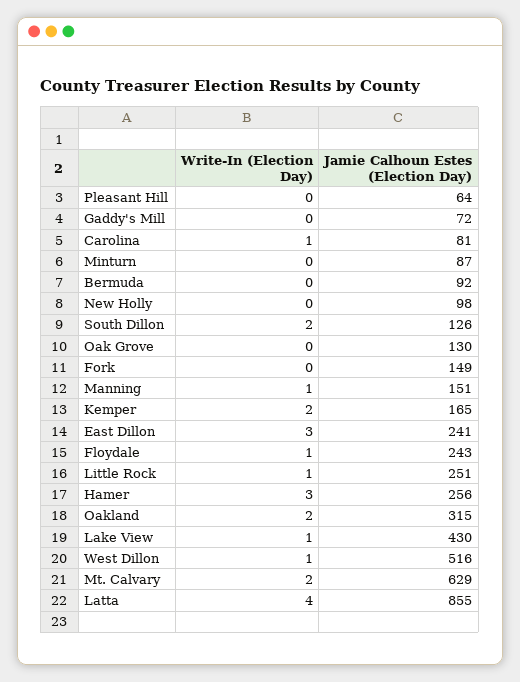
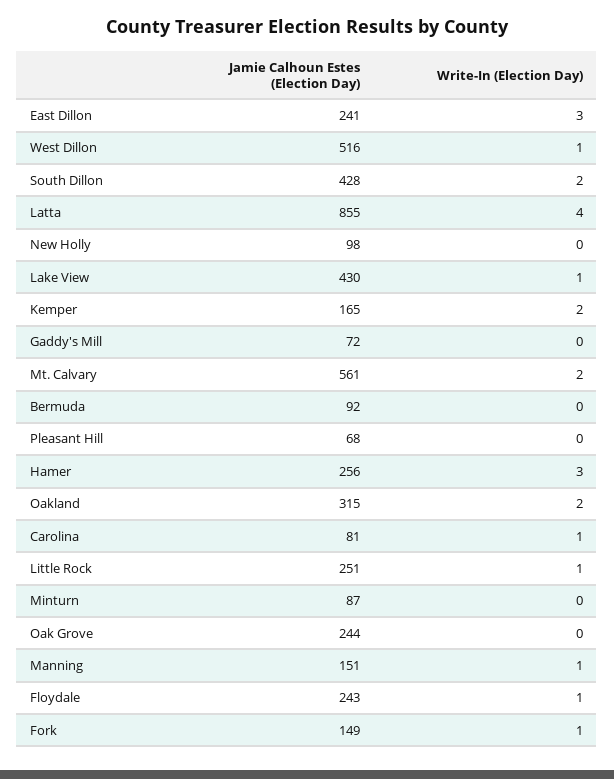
  {
    "Write-In (Election Day)": {
      "Pleasant Hill": 0,
      "Gaddy's Mill": 0,
      "Carolina": 1,
      "Minturn": 0,
      "Bermuda": 0,
      "New Holly": 0,
      "South Dillon": 2,
      "Oak Grove": 0,
-     "Fork": 0,
+     "Fork": 1,
      "Manning": 1,
      "Kemper": 2,
      "East Dillon": 3,
      "Floydale": 1,
      "Little Rock": 1,
      "Hamer": 3,
      "Oakland": 2,
      "Lake View": 1,
      "West Dillon": 1,
      "Mt. Calvary": 2,
      "Latta": 4
    },
    "Jamie Calhoun Estes (Election Day)": {
-     "Pleasant Hill": 64,
+     "Pleasant Hill": 68,
      "Gaddy's Mill": 72,
      "Carolina": 81,
      "Minturn": 87,
      "Bermuda": 92,
      "New Holly": 98,
-     "South Dillon": 126,
+     "South Dillon": 428,
-     "Oak Grove": 130,
+     "Oak Grove": 244,
      "Fork": 149,
      "Manning": 151,
      "Kemper": 165,
      "East Dillon": 241,
      "Floydale": 243,
      "Little Rock": 251,
      "Hamer": 256,
      "Oakland": 315,
      "Lake View": 430,
      "West Dillon": 516,
-     "Mt. Calvary": 629,
+     "Mt. Calvary": 561,
      "Latta": 855
    }
  }

